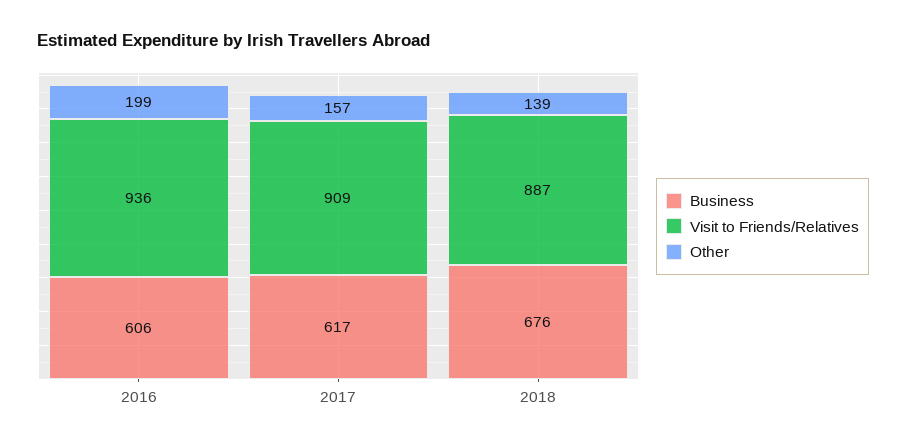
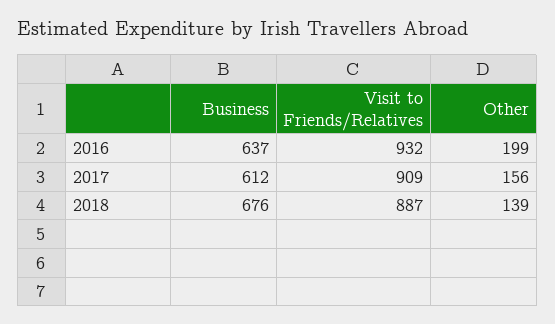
  {
    "Business": {
-     "2016": 606,
+     "2016": 637,
-     "2017": 617,
+     "2017": 612,
      "2018": 676
    },
    "Visit to Friends/Relatives": {
-     "2016": 936,
+     "2016": 932,
      "2017": 909,
      "2018": 887
    },
    "Other": {
      "2016": 199,
-     "2017": 157,
+     "2017": 156,
      "2018": 139
    }
  }

